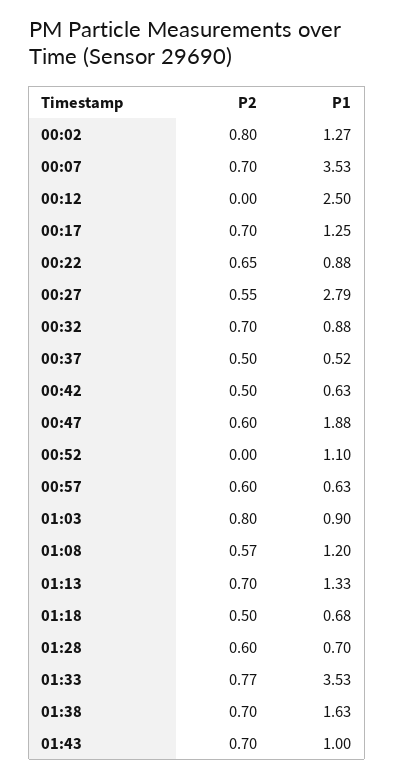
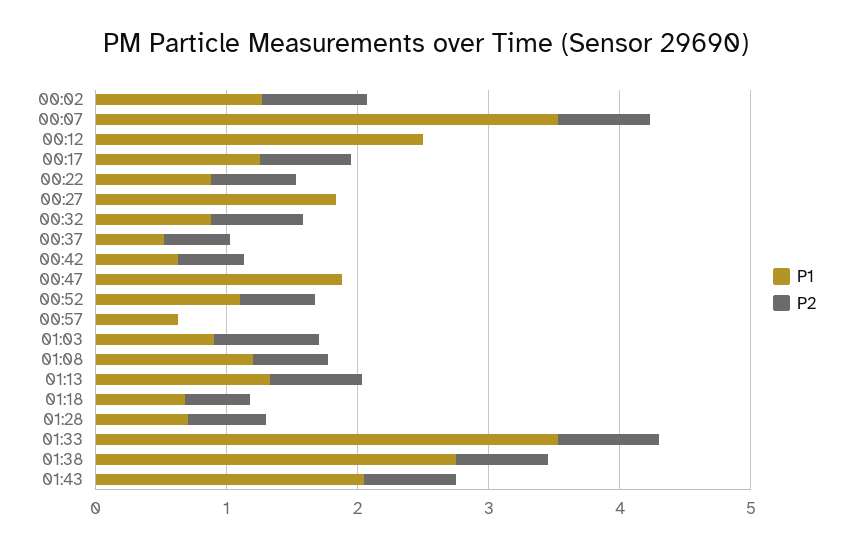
  {
    "P2": {
      "00:02": 0.8,
      "00:07": 0.7,
      "00:12": 0,
      "00:17": 0.7,
      "00:22": 0.65,
-     "00:27": 0.55,
+     "00:27": 0,
      "00:32": 0.7,
      "00:37": 0.5,
      "00:42": 0.5,
-     "00:47": 0.6,
+     "00:47": 0,
-     "00:52": 0,
+     "00:52": 0.6,
-     "00:57": 0.6,
+     "00:57": 0,
      "01:03": 0.8,
      "01:08": 0.57,
      "01:13": 0.7,
      "01:18": 0.5,
      "01:28": 0.6,
      "01:33": 0.77,
      "01:38": 0.7,
      "01:43": 0.7
    },
    "P1": {
      "00:02": 1.27,
      "00:07": 3.53,
      "00:12": 2.5,
      "00:17": 1.25,
      "00:22": 0.88,
-     "00:27": 2.79,
+     "00:27": 1.8,
      "00:32": 0.88,
      "00:37": 0.52,
      "00:42": 0.63,
      "00:47": 1.88,
      "00:52": 1.1,
      "00:57": 0.63,
      "01:03": 0.9,
      "01:08": 1.2,
      "01:13": 1.33,
      "01:18": 0.68,
      "01:28": 0.7,
      "01:33": 3.53,
-     "01:38": 1.63,
+     "01:38": 2.8,
-     "01:43": 1
+     "01:43": 2
    }
  }

